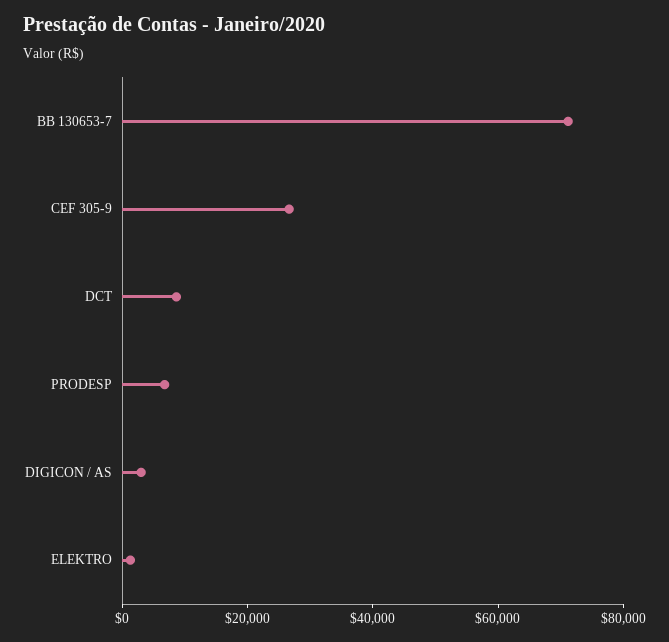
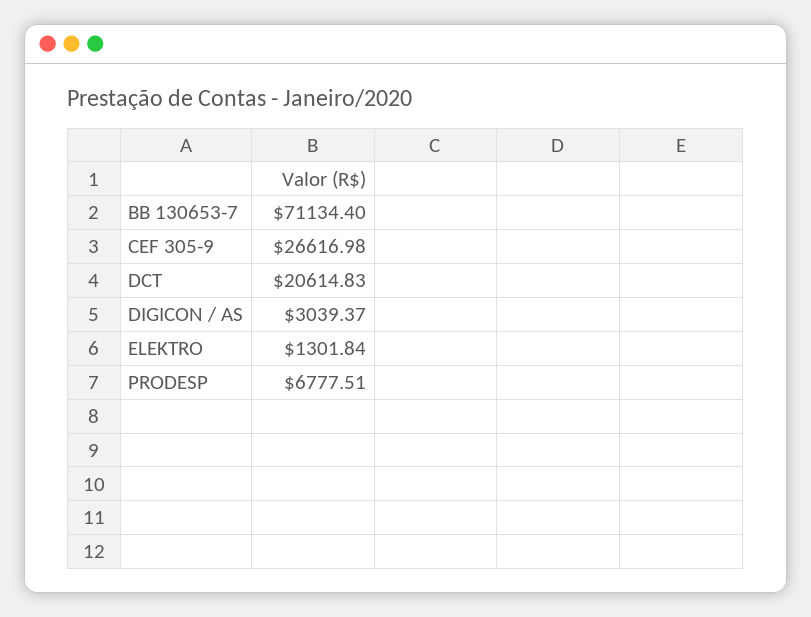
  {
    "BB 130653-7": 71134.4,
    "CEF 305-9": 26616.98,
-   "DCT": 10000,
+   "DCT": 20614.83,
    "PRODESP": 6777.51,
    "DIGICON / AS": 3039.37,
    "ELEKTRO": 1301.84
  }

